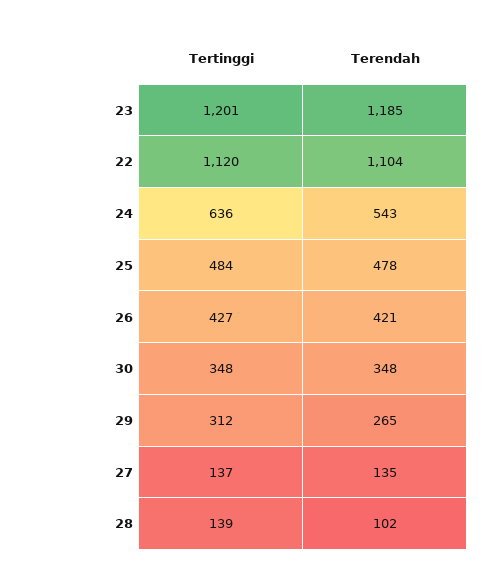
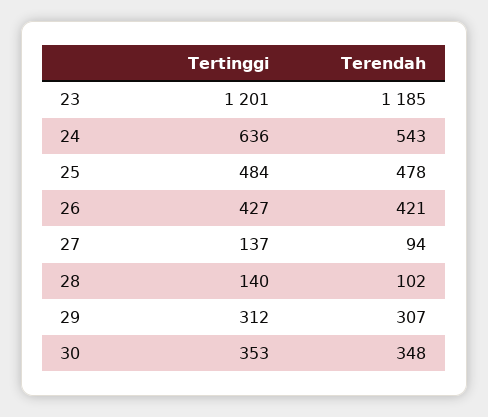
  {
    "Tertinggi": {
      "23": 1201,
-     "22": 1120,
      "24": 636,
      "25": 484,
      "26": 427,
-     "30": 348,
+     "30": 353,
      "29": 312,
      "27": 137,
-     "28": 139
+     "28": 140
    },
    "Terendah": {
      "23": 1185,
-     "22": 1104,
      "24": 543,
      "25": 478,
      "26": 421,
      "30": 348,
-     "29": 265,
+     "29": 307,
-     "27": 135,
+     "27": 94,
      "28": 102
    }
  }

